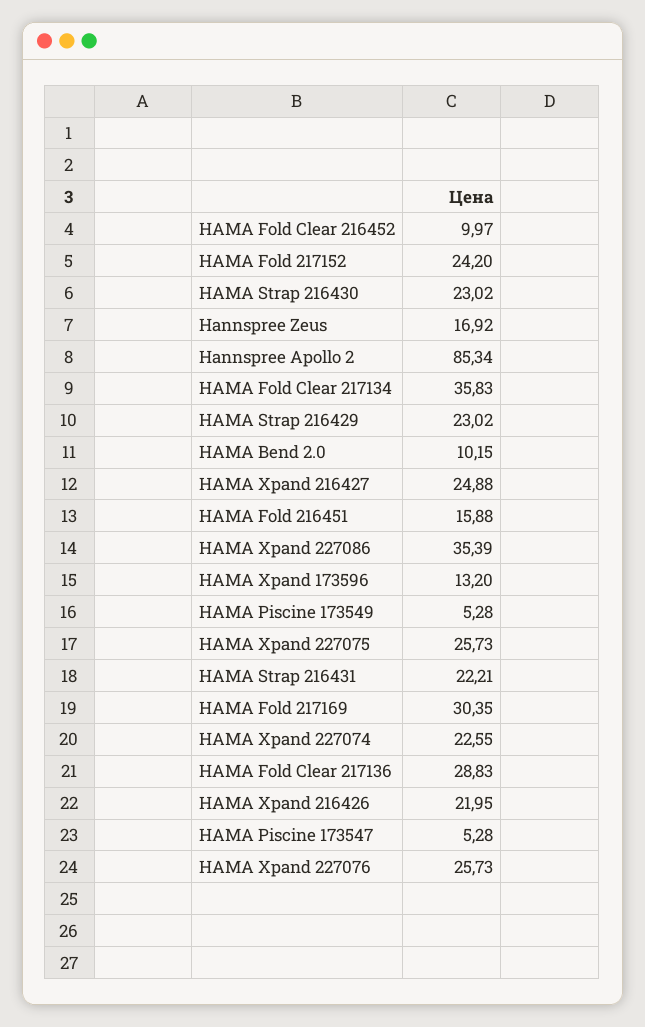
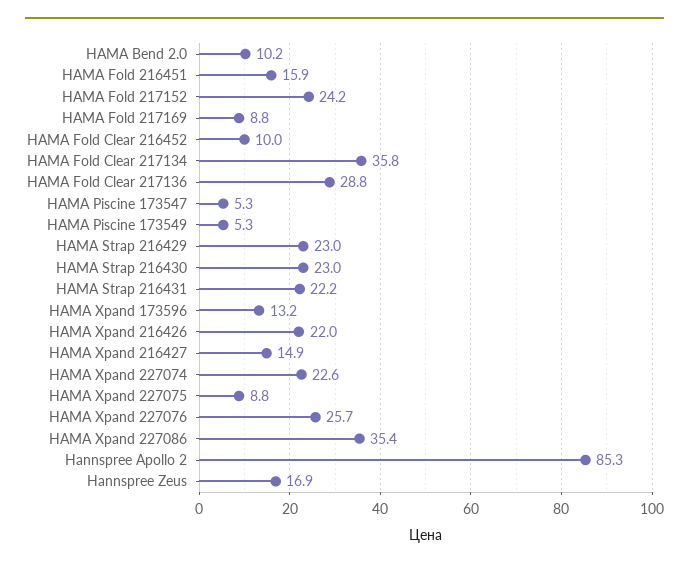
  {
    "HAMA Fold Clear 216452": 9.97,
    "HAMA Fold 217152": 24.2,
    "HAMA Strap 216430": 23.02,
    "Hannspree Zeus": 16.92,
    "Hannspree Apollo 2": 85.34,
    "HAMA Fold Clear 217134": 35.83,
    "HAMA Strap 216429": 23.02,
    "HAMA Bend 2.0": 10.15,
-   "HAMA Xpand 216427": 24.88,
+   "HAMA Xpand 216427": 14.9,
    "HAMA Fold 216451": 15.88,
    "HAMA Xpand 227086": 35.39,
    "HAMA Xpand 173596": 13.2,
    "HAMA Piscine 173549": 5.28,
-   "HAMA Xpand 227075": 25.73,
+   "HAMA Xpand 227075": 8.8,
    "HAMA Strap 216431": 22.21,
-   "HAMA Fold 217169": 30.35,
+   "HAMA Fold 217169": 8.8,
    "HAMA Xpand 227074": 22.55,
    "HAMA Fold Clear 217136": 28.83,
    "HAMA Xpand 216426": 21.95,
    "HAMA Piscine 173547": 5.28,
    "HAMA Xpand 227076": 25.73
  }

